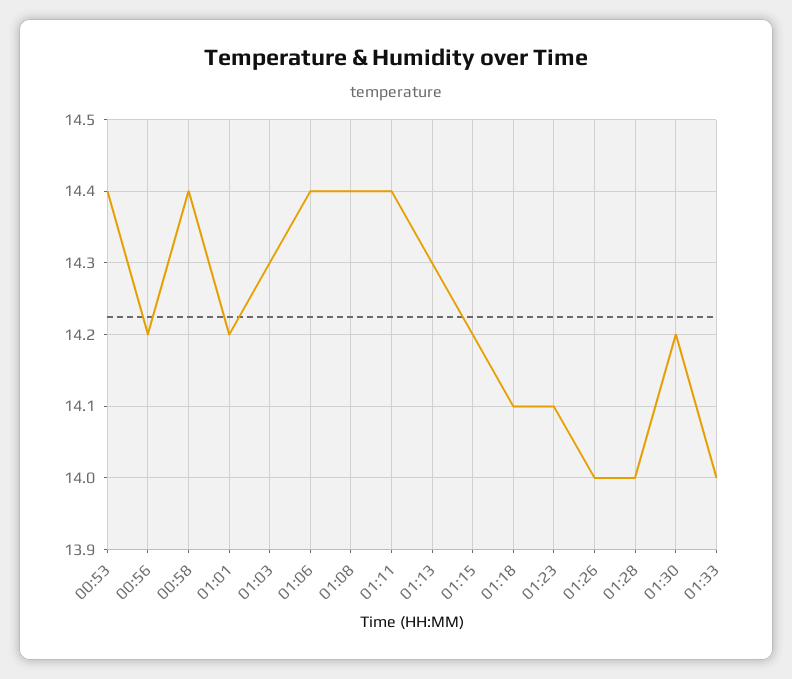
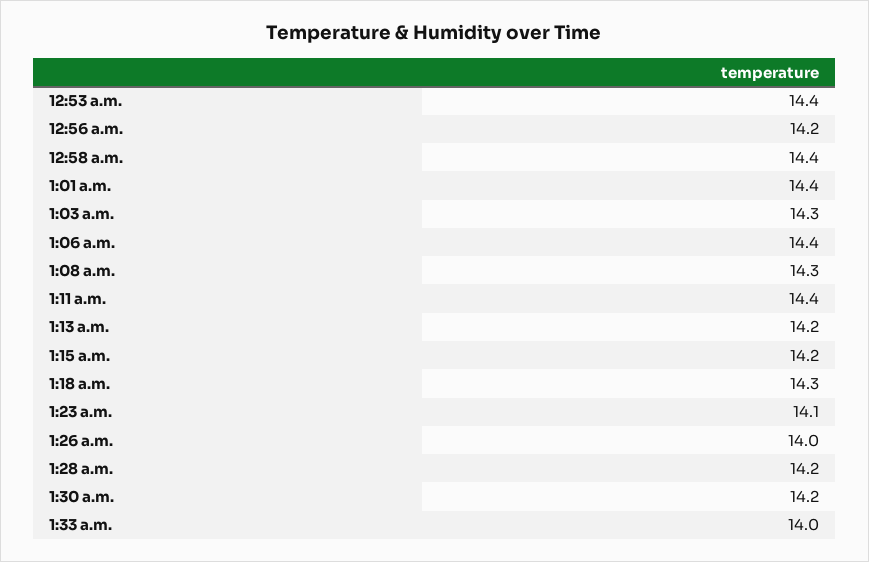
  {
    "00:53": 14.4,
    "00:56": 14.2,
    "00:58": 14.4,
-   "01:01": 14.2,
+   "01:01": 14.4,
    "01:03": 14.3,
    "01:06": 14.4,
-   "01:08": 14.4,
+   "01:08": 14.3,
    "01:11": 14.4,
-   "01:13": 14.3,
+   "01:13": 14.2,
    "01:15": 14.2,
-   "01:18": 14.1,
+   "01:18": 14.3,
    "01:23": 14.1,
    "01:26": 14,
-   "01:28": 14,
+   "01:28": 14.2,
    "01:30": 14.2,
    "01:33": 14
  }

